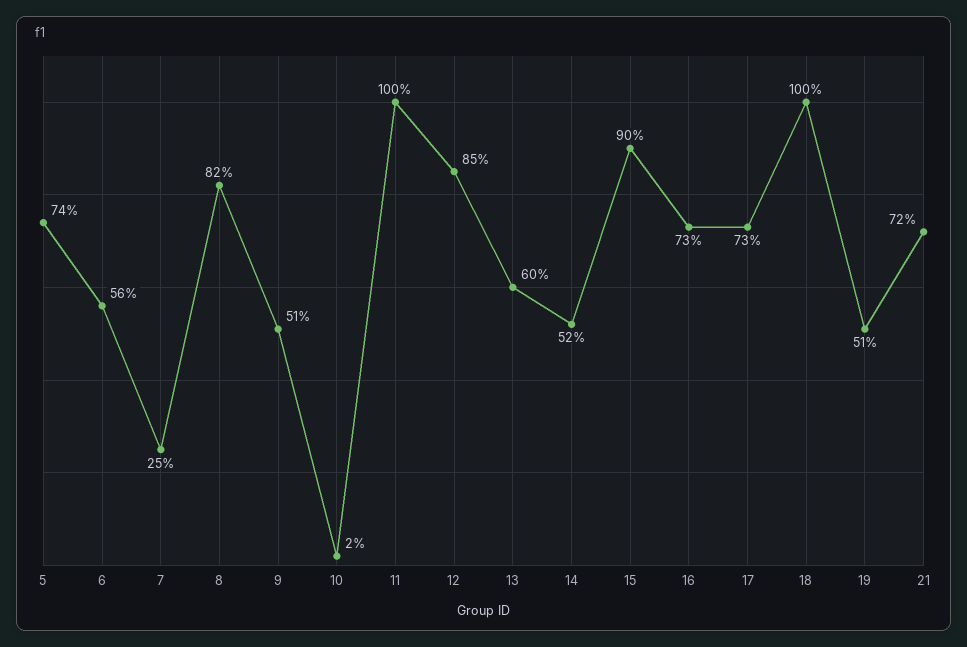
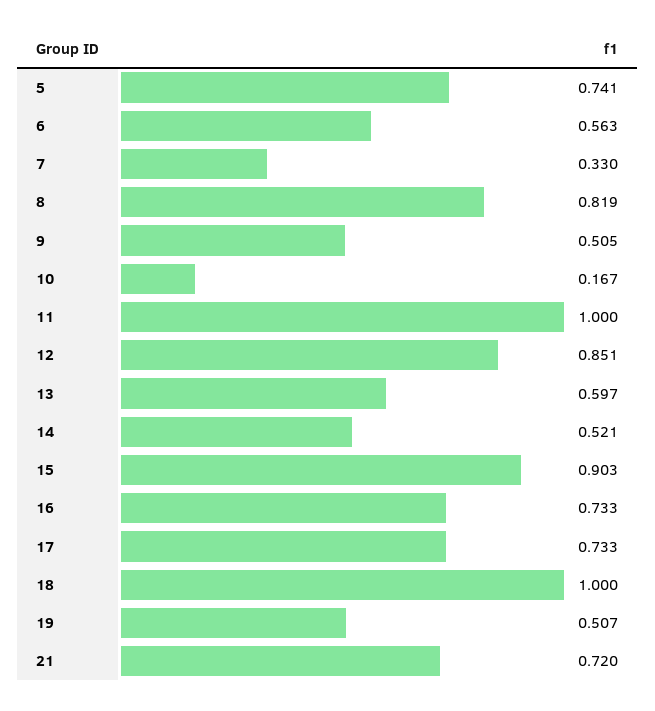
  {
    "5": 0.741,
    "6": 0.563,
-   "7": 0.25,
+   "7": 0.33,
    "8": 0.819,
    "9": 0.505,
-   "10": 0.02,
+   "10": 0.167,
    "11": 1,
    "12": 0.851,
    "13": 0.597,
    "14": 0.521,
    "15": 0.903,
    "16": 0.733,
    "17": 0.733,
    "18": 1,
    "19": 0.507,
    "21": 0.72
  }

